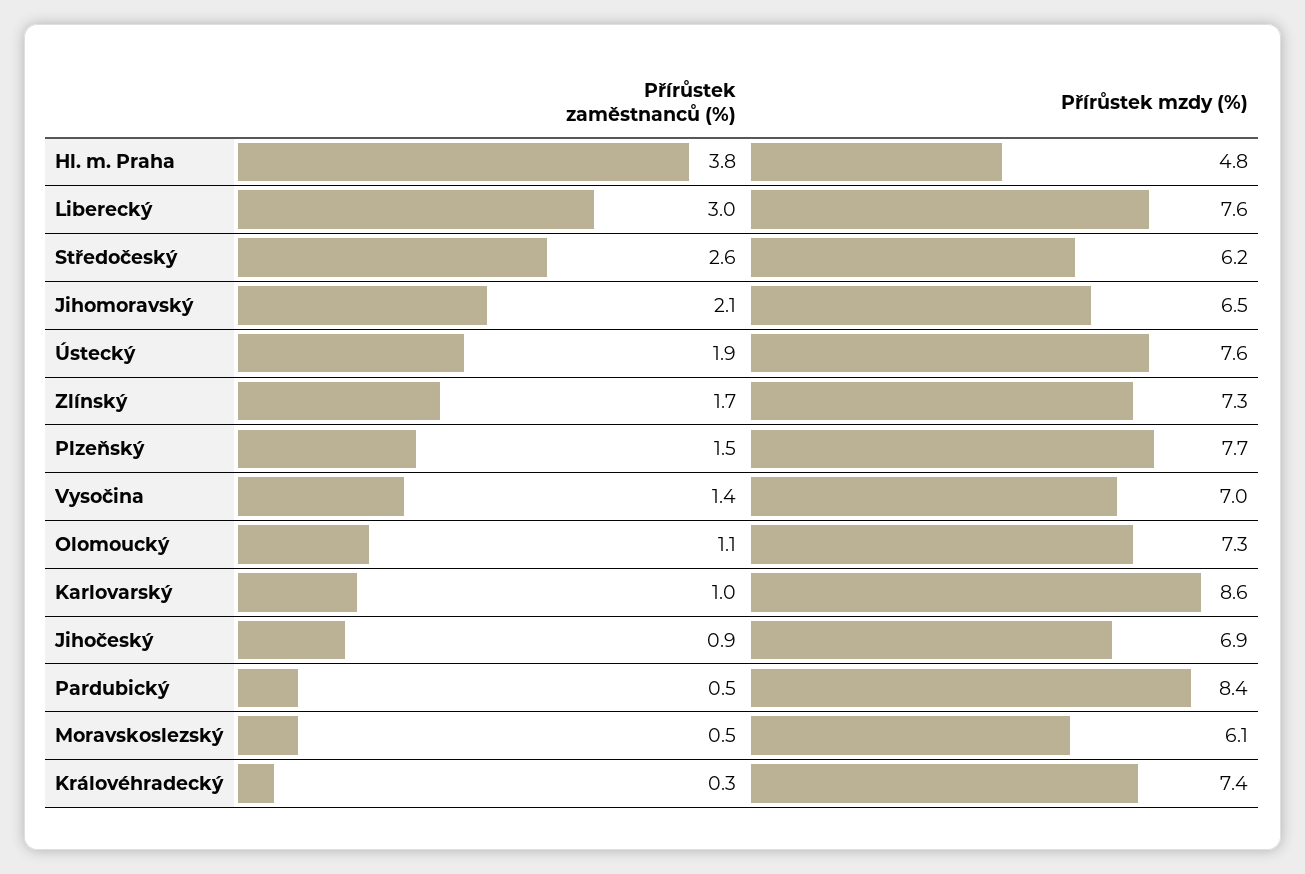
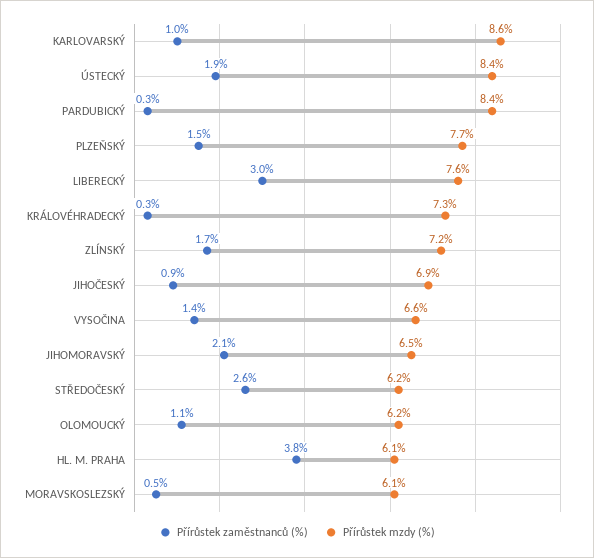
  {
    "Přírůstek zaměstnanců (%)": {
      "Hl. m. Praha": 3.8,
      "Liberecký": 3,
      "Středočeský": 2.6,
      "Jihomoravský": 2.1,
      "Ústecký": 1.9,
      "Zlínský": 1.7,
      "Plzeňský": 1.5,
      "Vysočina": 1.4,
      "Olomoucký": 1.1,
      "Karlovarský": 1,
      "Jihočeský": 0.9,
-     "Pardubický": 0.5,
+     "Pardubický": 0.3,
      "Moravskoslezský": 0.5,
      "Královéhradecký": 0.3
    },
    "Přírůstek mzdy (%)": {
-     "Hl. m. Praha": 4.8,
+     "Hl. m. Praha": 6.1,
      "Liberecký": 7.6,
      "Středočeský": 6.2,
      "Jihomoravský": 6.5,
-     "Ústecký": 7.6,
+     "Ústecký": 8.4,
-     "Zlínský": 7.3,
+     "Zlínský": 7.2,
      "Plzeňský": 7.7,
-     "Vysočina": 7,
+     "Vysočina": 6.6,
-     "Olomoucký": 7.3,
+     "Olomoucký": 6.2,
      "Karlovarský": 8.6,
      "Jihočeský": 6.9,
      "Pardubický": 8.4,
      "Moravskoslezský": 6.1,
-     "Královéhradecký": 7.4
+     "Královéhradecký": 7.3
    }
  }

